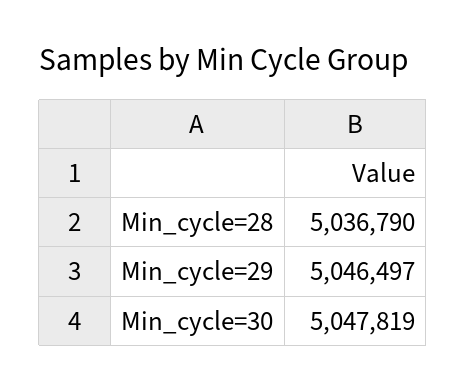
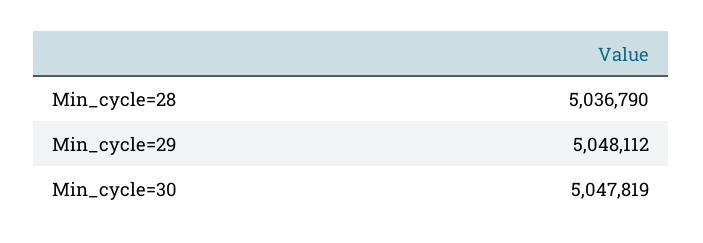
  {
    "Min_cycle=28": 5036790,
-   "Min_cycle=29": 5046497,
+   "Min_cycle=29": 5048112,
    "Min_cycle=30": 5047819
  }

